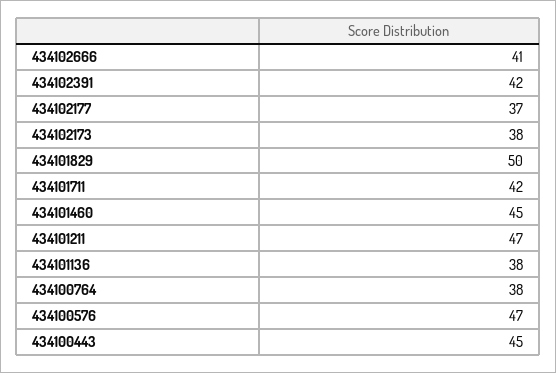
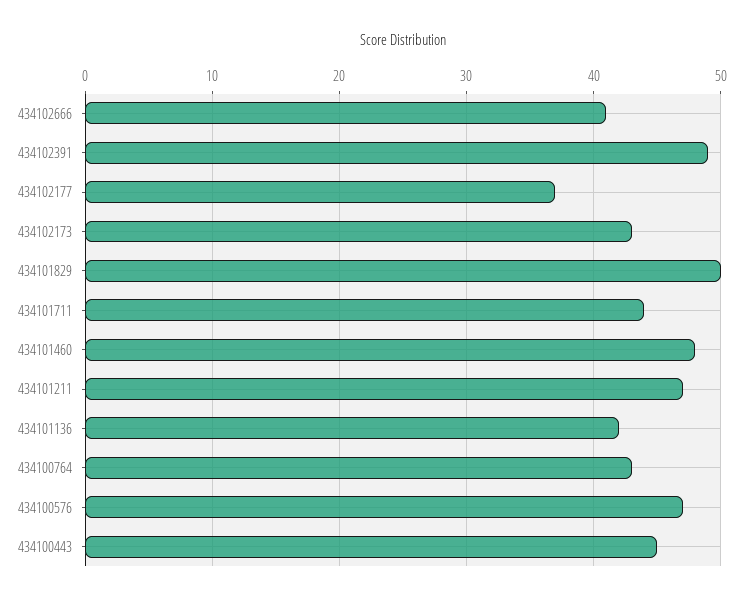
  {
    "434102666": 41,
-   "434102391": 42,
+   "434102391": 49,
    "434102177": 37,
-   "434102173": 38,
+   "434102173": 43,
    "434101829": 50,
-   "434101711": 42,
+   "434101711": 44,
-   "434101460": 45,
+   "434101460": 48,
    "434101211": 47,
-   "434101136": 38,
+   "434101136": 42,
-   "434100764": 38,
+   "434100764": 43,
    "434100576": 47,
    "434100443": 45
  }

